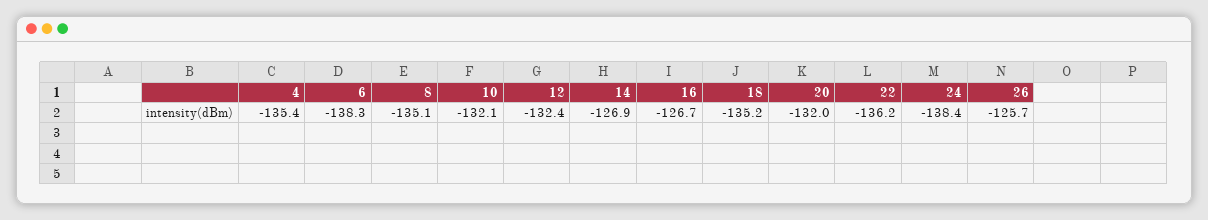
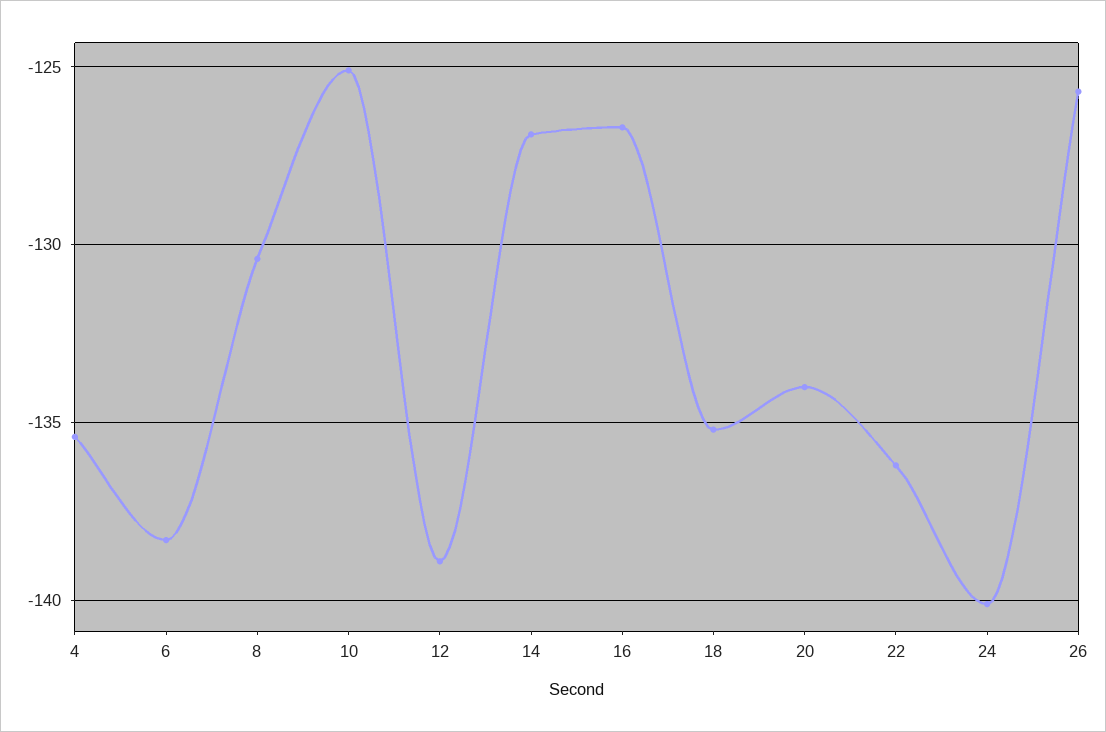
  {
    "4": -135.4,
    "6": -138.3,
-   "8": -135.1,
+   "8": -130.5,
-   "10": -132.1,
+   "10": -125,
-   "12": -132.4,
+   "12": -139,
    "14": -126.9,
    "16": -126.7,
    "18": -135.2,
-   "20": -132,
+   "20": -134,
    "22": -136.2,
-   "24": -138.4,
+   "24": -140,
    "26": -125.7
  }

